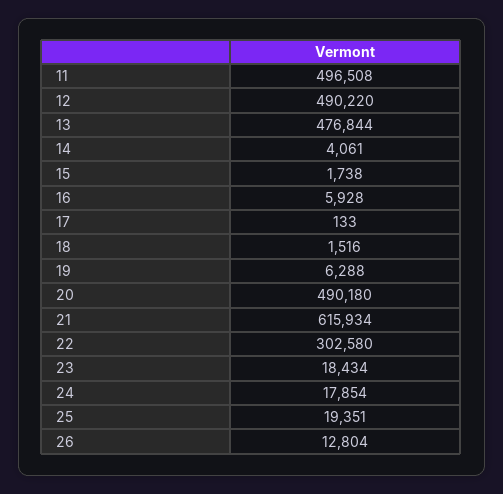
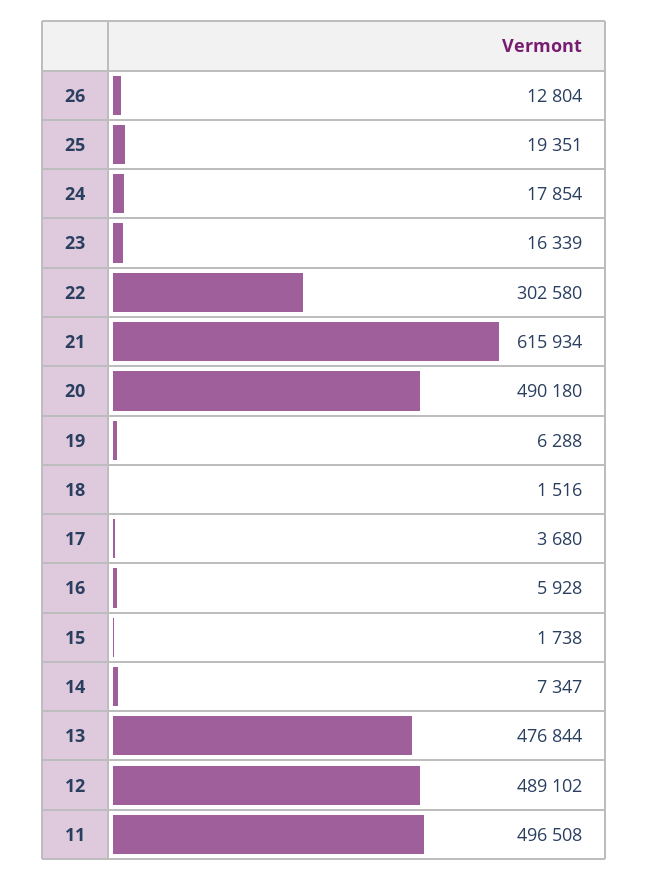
  {
    "11": 496508,
-   "12": 490220,
+   "12": 489102,
    "13": 476844,
-   "14": 4061,
+   "14": 7347,
    "15": 1738,
    "16": 5928,
-   "17": 133,
+   "17": 3680,
    "18": 1516,
    "19": 6288,
    "20": 490180,
    "21": 615934,
    "22": 302580,
-   "23": 18434,
+   "23": 16339,
    "24": 17854,
    "25": 19351,
    "26": 12804
  }

